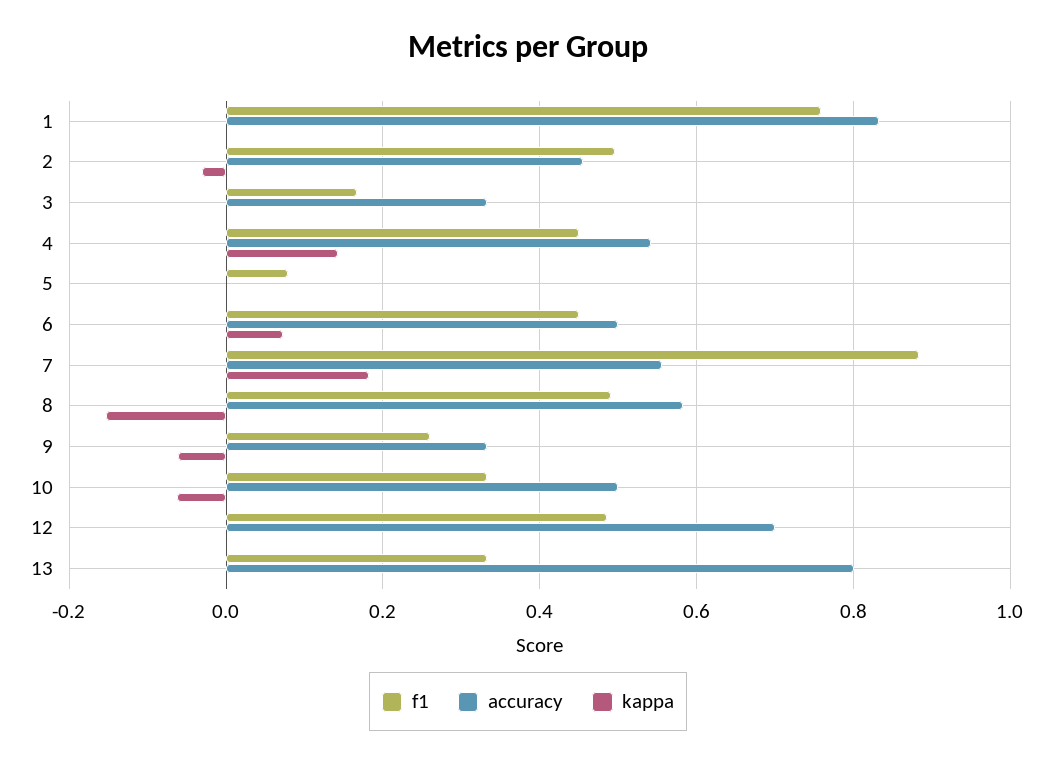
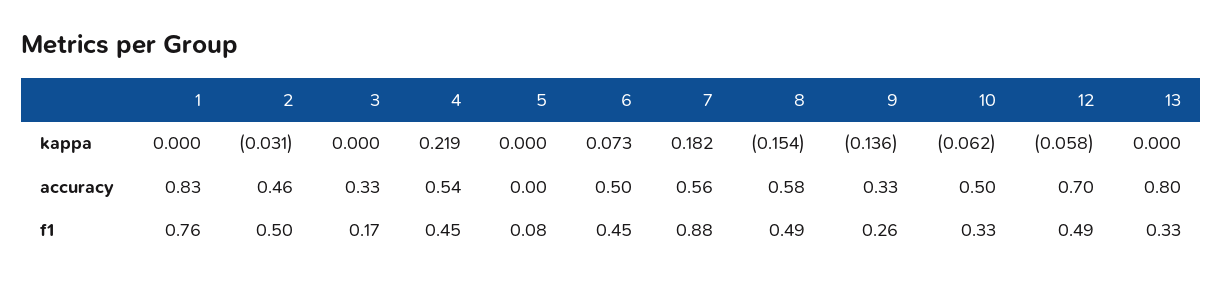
  {
    "f1": {
      "1": 0.76,
      "2": 0.5,
      "3": 0.17,
      "4": 0.45,
      "5": 0.08,
      "6": 0.45,
      "7": 0.88,
      "8": 0.49,
      "9": 0.26,
      "10": 0.33,
      "12": 0.49,
      "13": 0.33
    },
    "accuracy": {
      "1": 0.83,
      "2": 0.46,
      "3": 0.33,
      "4": 0.54,
      "5": 0,
      "6": 0.5,
      "7": 0.56,
      "8": 0.58,
      "9": 0.33,
      "10": 0.5,
      "12": 0.7,
      "13": 0.8
    },
    "kappa": {
      "1": 0,
      "2": -0.031,
      "3": 0,
-     "4": 0.14,
+     "4": 0.219,
      "5": 0,
      "6": 0.073,
      "7": 0.182,
      "8": -0.154,
-     "9": -0.06,
+     "9": -0.136,
      "10": -0.062,
-     "12": 0,
+     "12": -0.058,
      "13": 0
    }
  }

